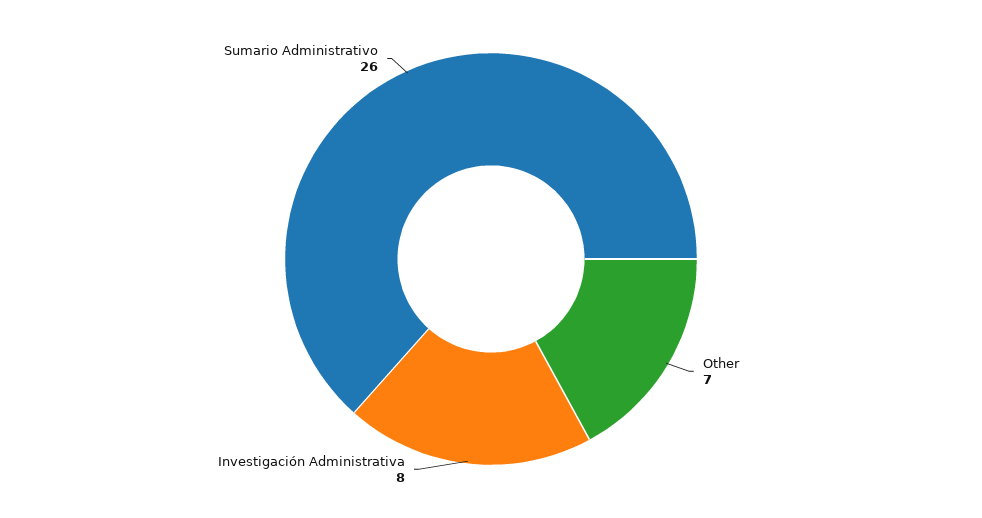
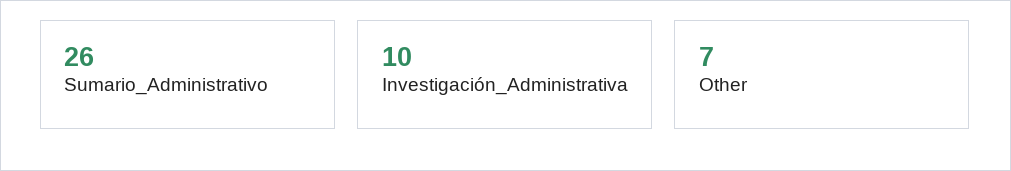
  {
    "Other": 7,
-   "Investigación Administrativa": 8,
+   "Investigación Administrativa": 10,
    "Sumario Administrativo": 26
  }

